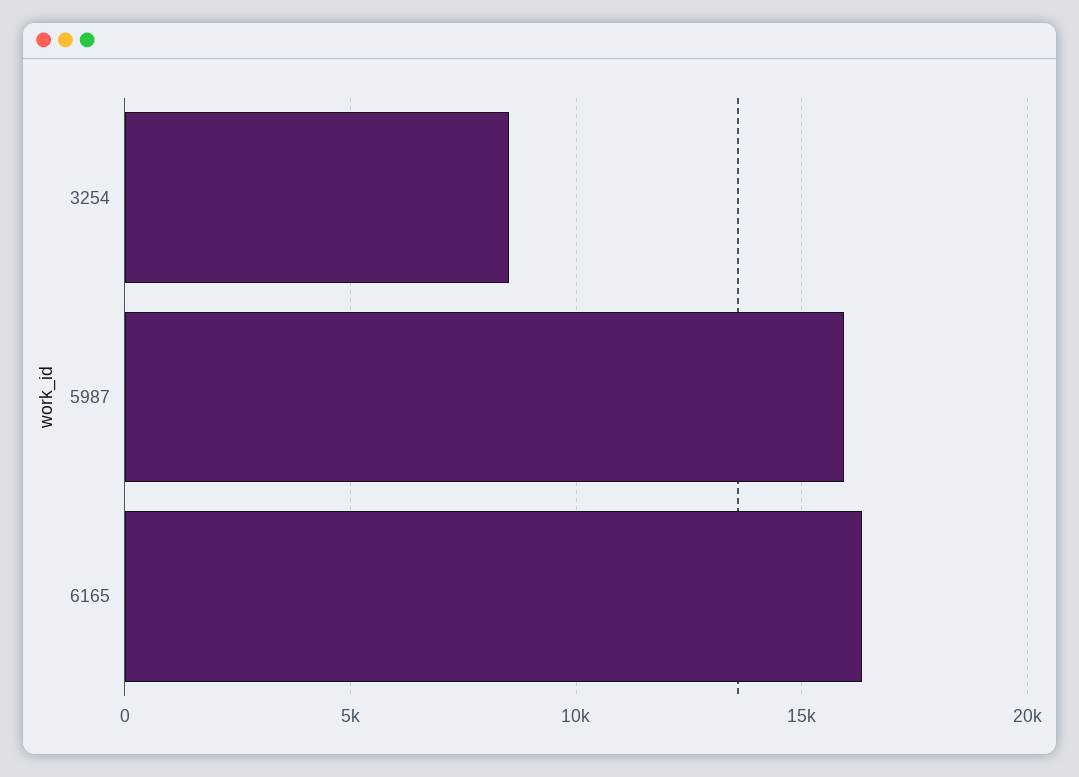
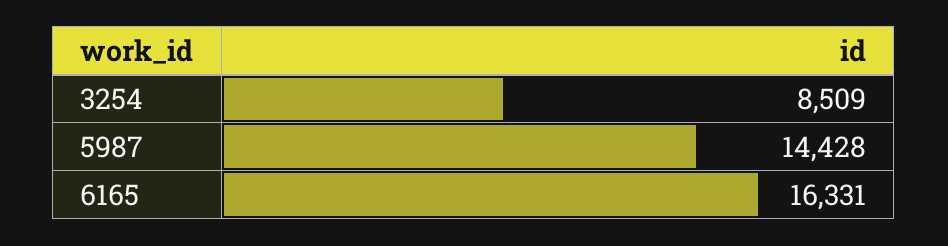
  {
    "3254": 8509,
-   "5987": 16000,
+   "5987": 14428,
    "6165": 16331
  }

